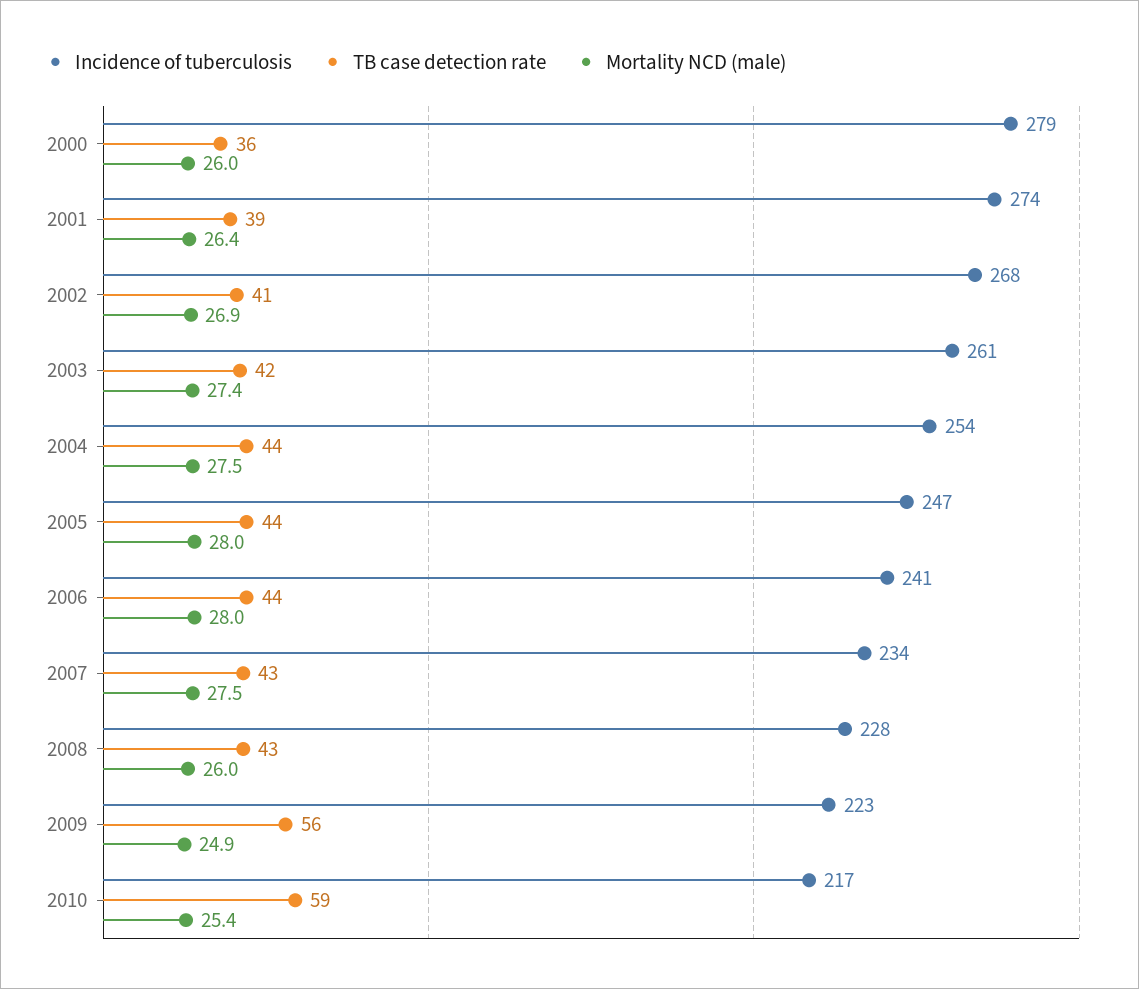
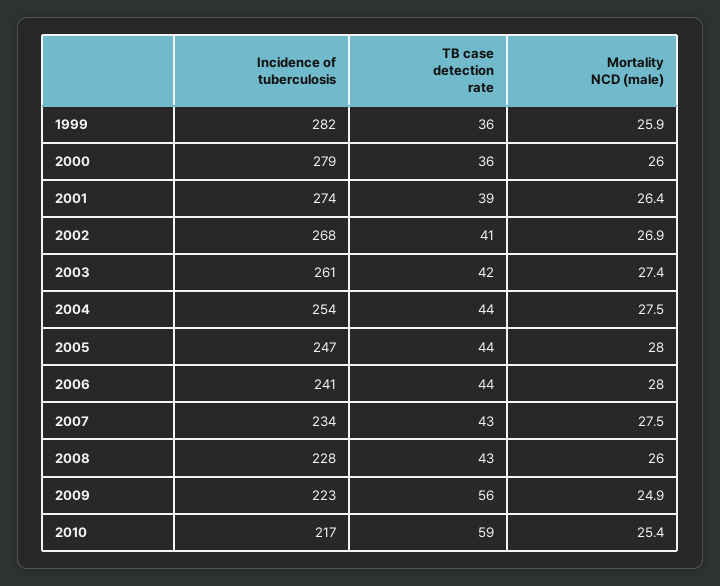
  {
    "Incidence of tuberculosis": {
      "2000": 279,
      "2001": 274,
      "2002": 268,
      "2003": 261,
      "2004": 254,
      "2005": 247,
      "2006": 241,
      "2007": 234,
      "2008": 228,
      "2009": 223,
-     "2010": 217
+     "2010": 217,
+     "1999": 282
    },
    "TB case detection rate": {
      "2000": 36,
      "2001": 39,
      "2002": 41,
      "2003": 42,
      "2004": 44,
      "2005": 44,
      "2006": 44,
      "2007": 43,
      "2008": 43,
      "2009": 56,
-     "2010": 59
+     "2010": 59,
+     "1999": 36
    },
    "Mortality NCD (male)": {
      "2000": 26,
      "2001": 26.4,
      "2002": 26.9,
      "2003": 27.4,
      "2004": 27.5,
      "2005": 28,
      "2006": 28,
      "2007": 27.5,
      "2008": 26,
      "2009": 24.9,
-     "2010": 25.4
+     "2010": 25.4,
+     "1999": 25.9
    }
  }

